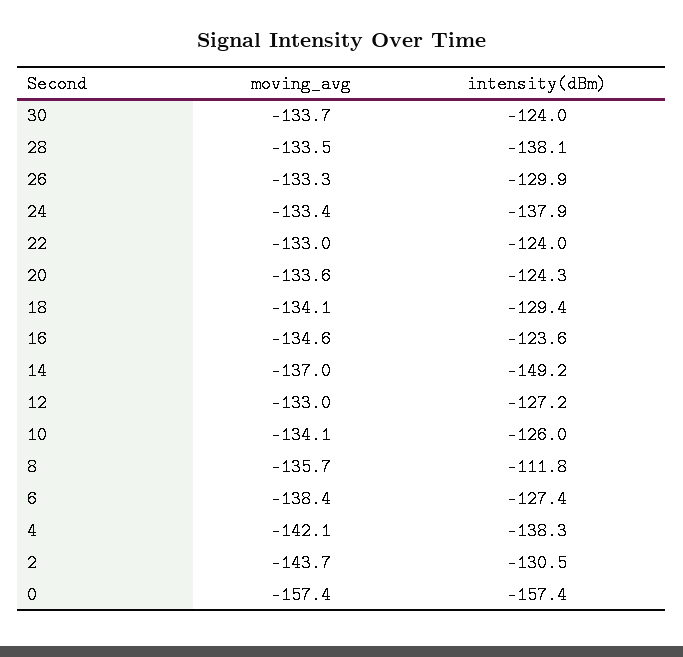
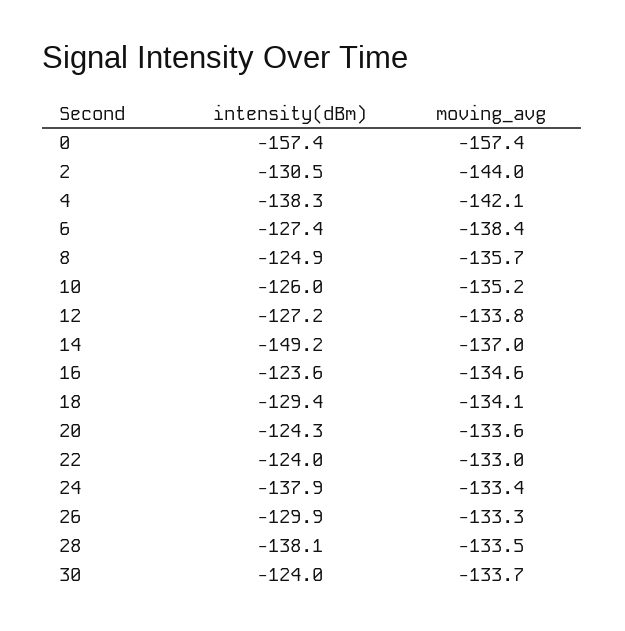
  {
    "moving_avg": {
      "30": -133.7,
      "28": -133.5,
      "26": -133.3,
      "24": -133.4,
      "22": -133,
      "20": -133.6,
      "18": -134.1,
      "16": -134.6,
      "14": -137,
-     "12": -133,
+     "12": -133.8,
-     "10": -134.1,
+     "10": -135.2,
      "8": -135.7,
      "6": -138.4,
      "4": -142.1,
-     "2": -143.7,
+     "2": -144,
      "0": -157.4
    },
    "intensity(dBm)": {
      "30": -124,
      "28": -138.1,
      "26": -129.9,
      "24": -137.9,
      "22": -124,
      "20": -124.3,
      "18": -129.4,
      "16": -123.6,
      "14": -149.2,
      "12": -127.2,
      "10": -126,
-     "8": -111.8,
+     "8": -124.9,
      "6": -127.4,
      "4": -138.3,
      "2": -130.5,
      "0": -157.4
    }
  }

